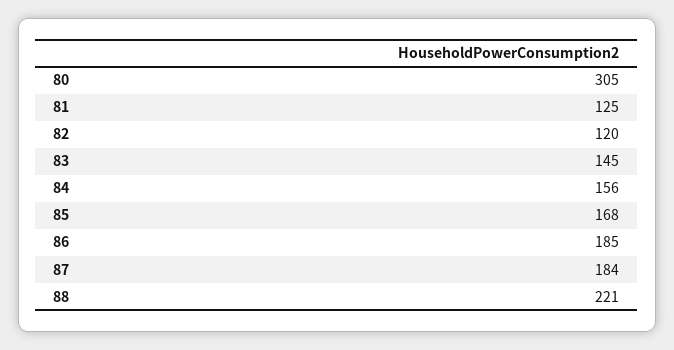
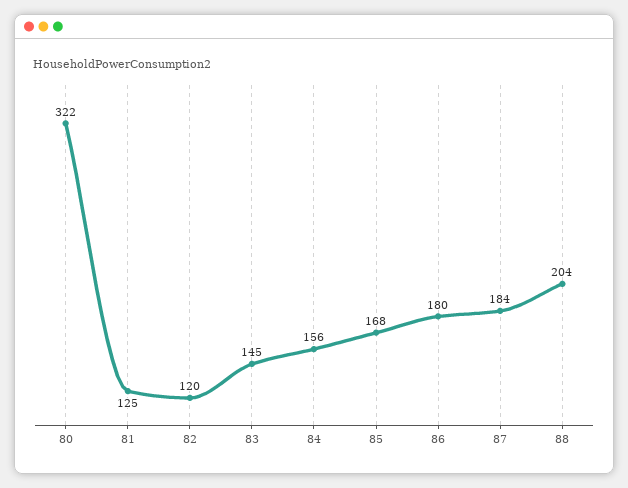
  {
-   "80": 305,
+   "80": 322,
    "81": 125,
    "82": 120,
    "83": 145,
    "84": 156,
    "85": 168,
-   "86": 185,
+   "86": 180,
    "87": 184,
-   "88": 221
+   "88": 204
  }

